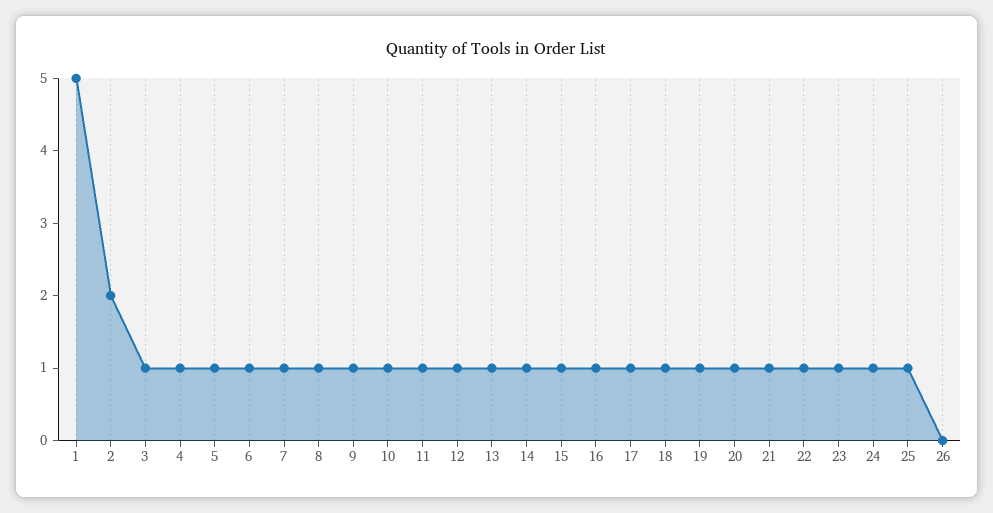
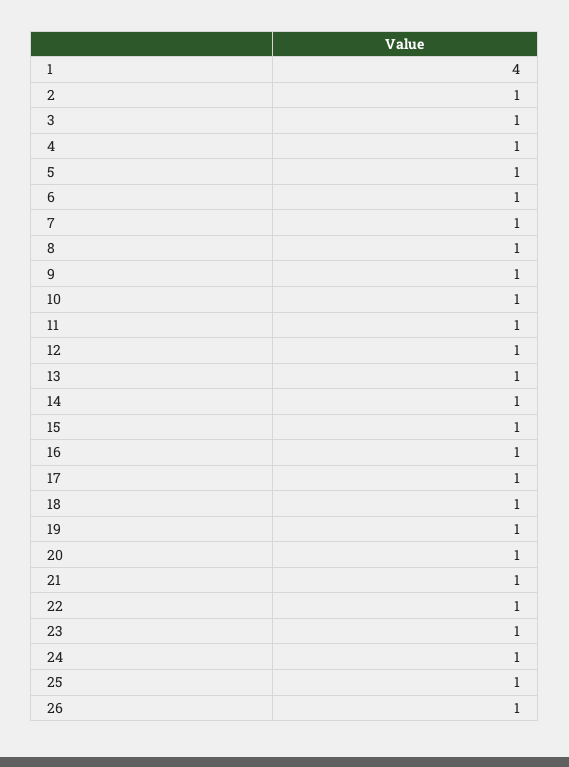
  {
-   "1": 5,
+   "1": 4,
-   "2": 2,
+   "2": 1,
    "3": 1,
    "4": 1,
    "5": 1,
    "6": 1,
    "7": 1,
    "8": 1,
    "9": 1,
    "10": 1,
    "11": 1,
    "12": 1,
    "13": 1,
    "14": 1,
    "15": 1,
    "16": 1,
    "17": 1,
    "18": 1,
    "19": 1,
    "20": 1,
    "21": 1,
    "22": 1,
    "23": 1,
    "24": 1,
    "25": 1,
-   "26": 0
+   "26": 1
  }

